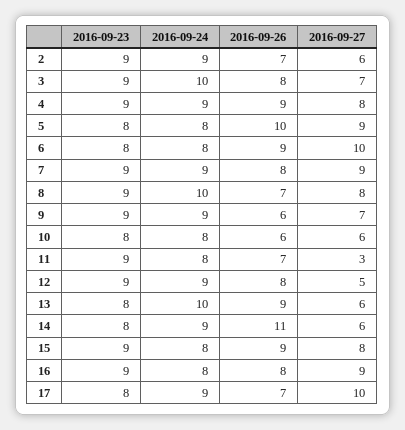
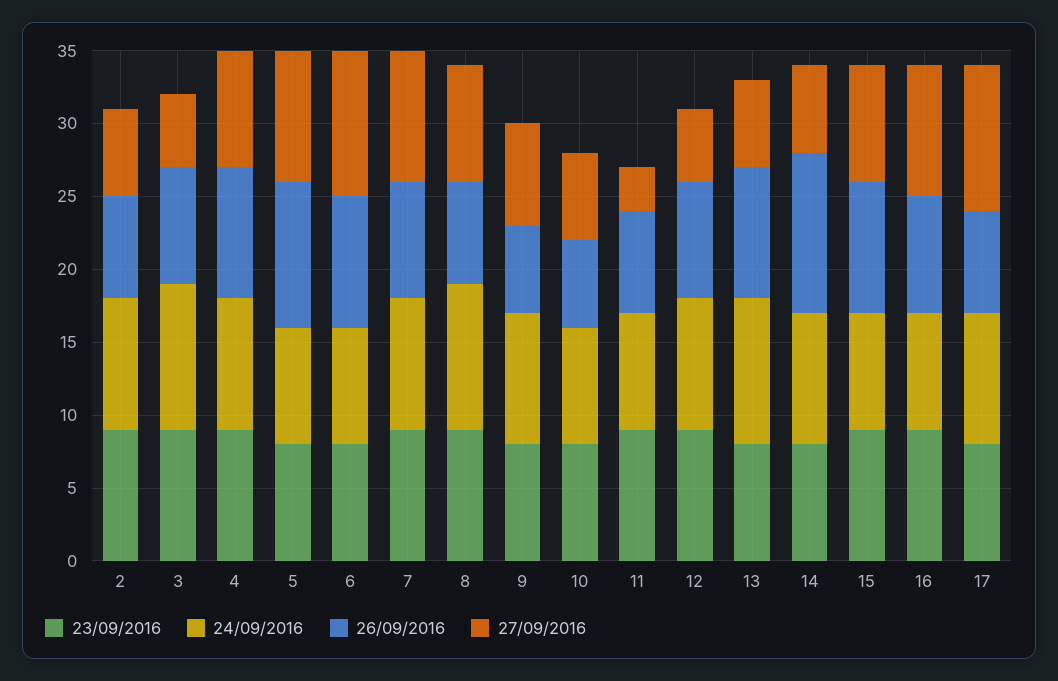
  {
    "2016-09-23": {
      "2": 9,
      "3": 9,
      "4": 9,
      "5": 8,
      "6": 8,
      "7": 9,
      "8": 9,
-     "9": 9,
+     "9": 8,
      "10": 8,
      "11": 9,
      "12": 9,
      "13": 8,
      "14": 8,
      "15": 9,
      "16": 9,
      "17": 8
    },
    "2016-09-24": {
      "2": 9,
      "3": 10,
      "4": 9,
      "5": 8,
      "6": 8,
      "7": 9,
      "8": 10,
      "9": 9,
      "10": 8,
      "11": 8,
      "12": 9,
      "13": 10,
      "14": 9,
      "15": 8,
      "16": 8,
      "17": 9
    },
    "2016-09-26": {
      "2": 7,
      "3": 8,
      "4": 9,
      "5": 10,
      "6": 9,
      "7": 8,
      "8": 7,
      "9": 6,
      "10": 6,
      "11": 7,
      "12": 8,
      "13": 9,
      "14": 11,
      "15": 9,
      "16": 8,
      "17": 7
    },
    "2016-09-27": {
      "2": 6,
-     "3": 7,
+     "3": 5,
      "4": 8,
      "5": 9,
      "6": 10,
      "7": 9,
      "8": 8,
      "9": 7,
      "10": 6,
      "11": 3,
      "12": 5,
      "13": 6,
      "14": 6,
      "15": 8,
      "16": 9,
      "17": 10
    }
  }

